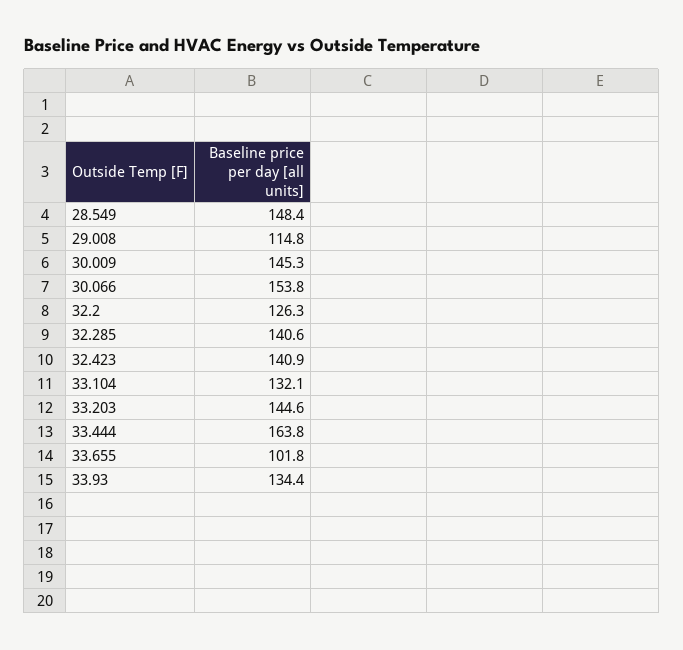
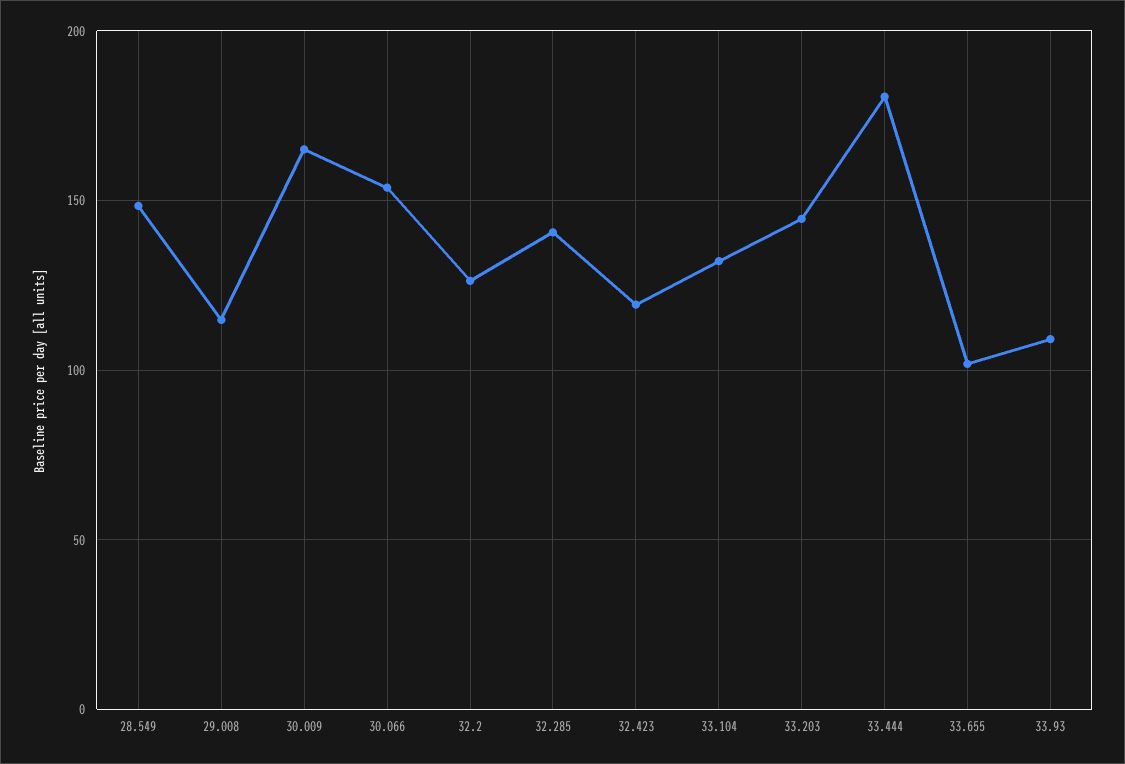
  {
    "28.549": 148.4,
    "29.008": 114.8,
-   "30.009": 145.3,
+   "30.009": 165,
    "30.066": 153.8,
    "32.2": 126.3,
    "32.285": 140.6,
-   "32.423": 140.9,
+   "32.423": 120,
    "33.104": 132.1,
    "33.203": 144.6,
-   "33.444": 163.8,
+   "33.444": 180,
    "33.655": 101.8,
-   "33.93": 134.4
+   "33.93": 110
  }

